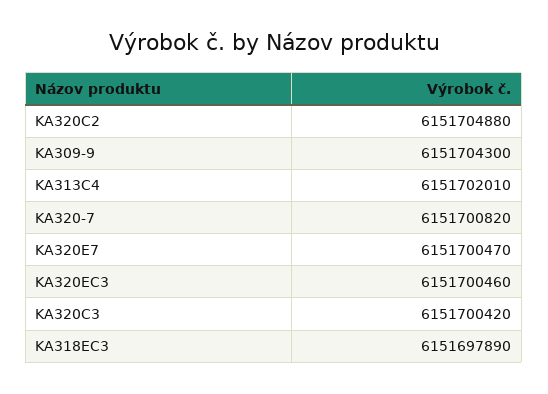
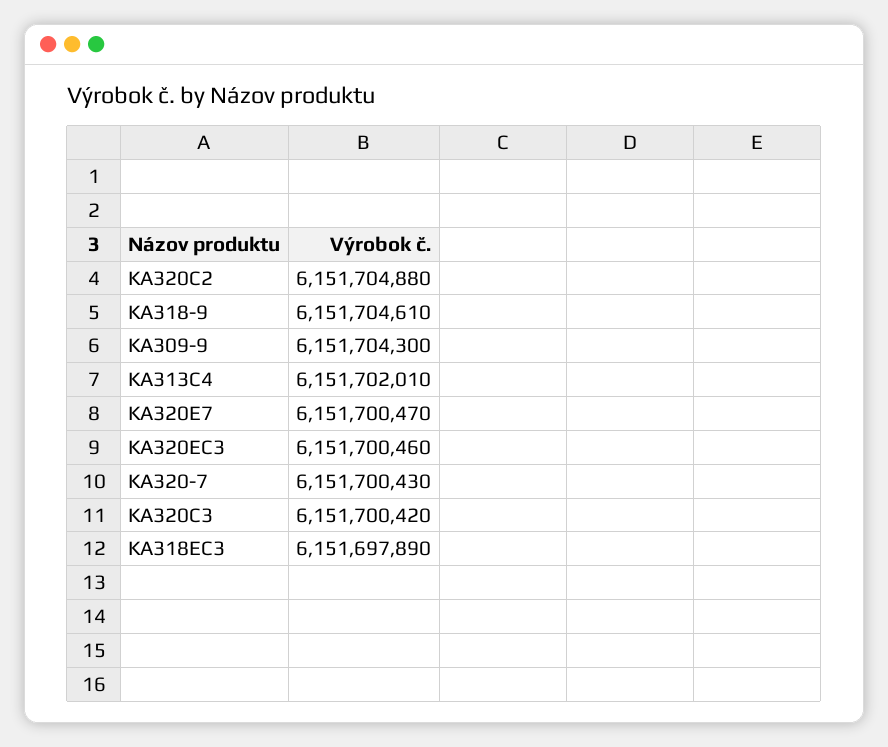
  {
    "KA320C2": 6151704880,
    "KA309-9": 6151704300,
    "KA313C4": 6151702010,
-   "KA320-7": 6151700820,
+   "KA320-7": 6151700430,
    "KA320E7": 6151700470,
    "KA320EC3": 6151700460,
    "KA320C3": 6151700420,
-   "KA318EC3": 6151697890
+   "KA318EC3": 6151697890,
+   "KA318-9": 6151704610
  }

